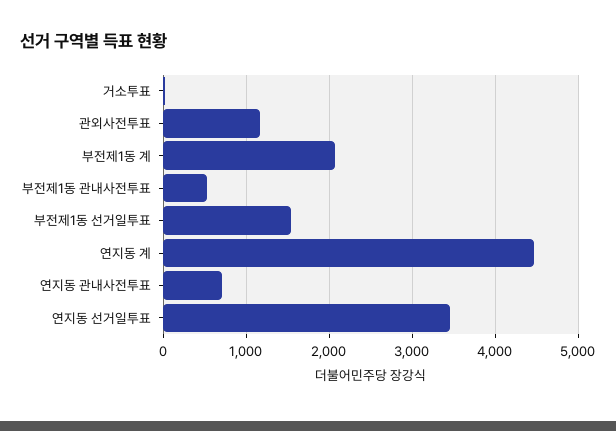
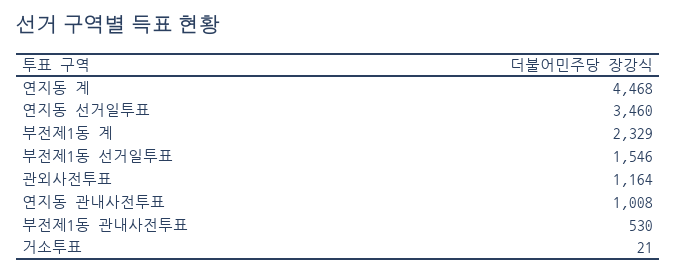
  {
    "거소투표": 21,
    "관외사전투표": 1164,
-   "부전제1동 계": 2100,
+   "부전제1동 계": 2329,
    "부전제1동 관내사전투표": 530,
    "부전제1동 선거일투표": 1546,
    "연지동 계": 4468,
-   "연지동 관내사전투표": 700,
+   "연지동 관내사전투표": 1008,
    "연지동 선거일투표": 3460
  }

